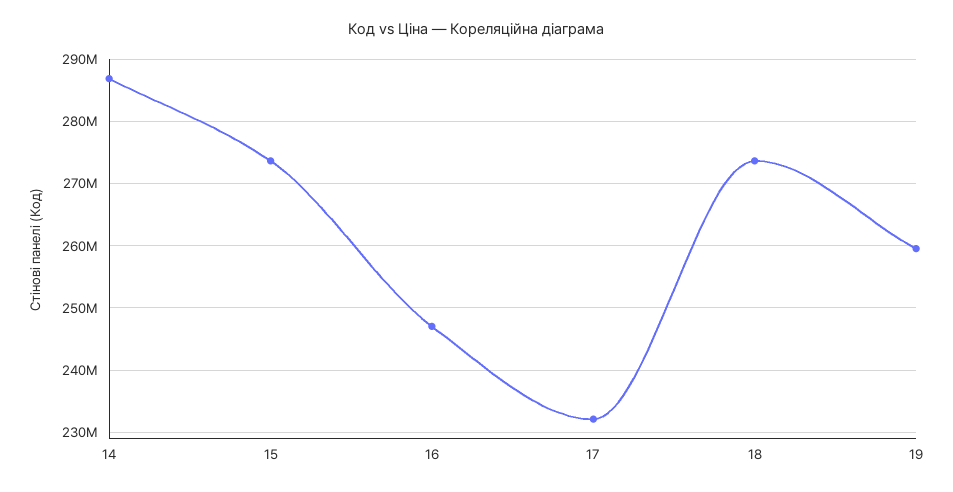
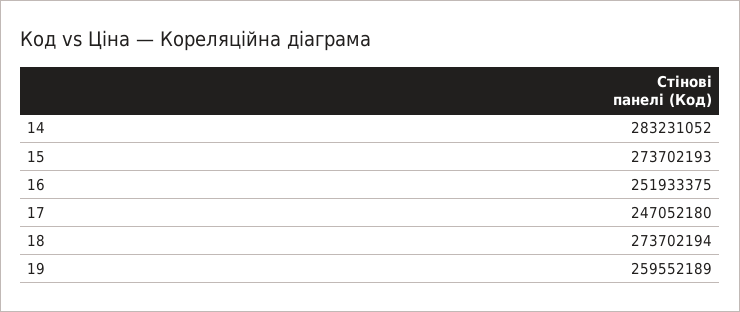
  {
-   "14": 287000000,
+   "14": 283231052,
    "15": 273702193,
-   "16": 247000000,
+   "16": 251933375,
-   "17": 232000000,
+   "17": 247052180,
    "18": 273702194,
    "19": 259552189
  }

